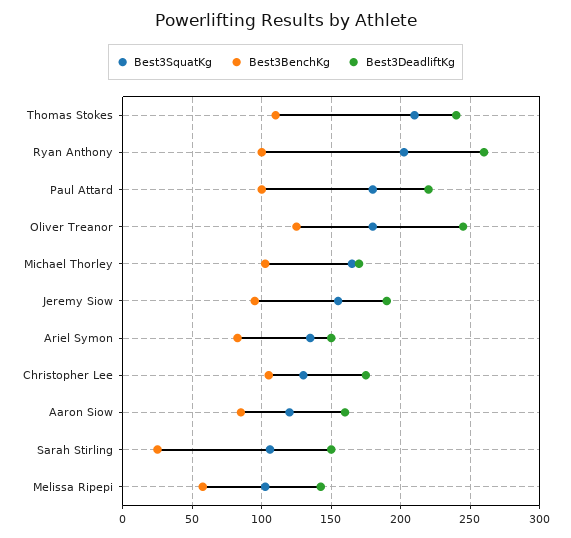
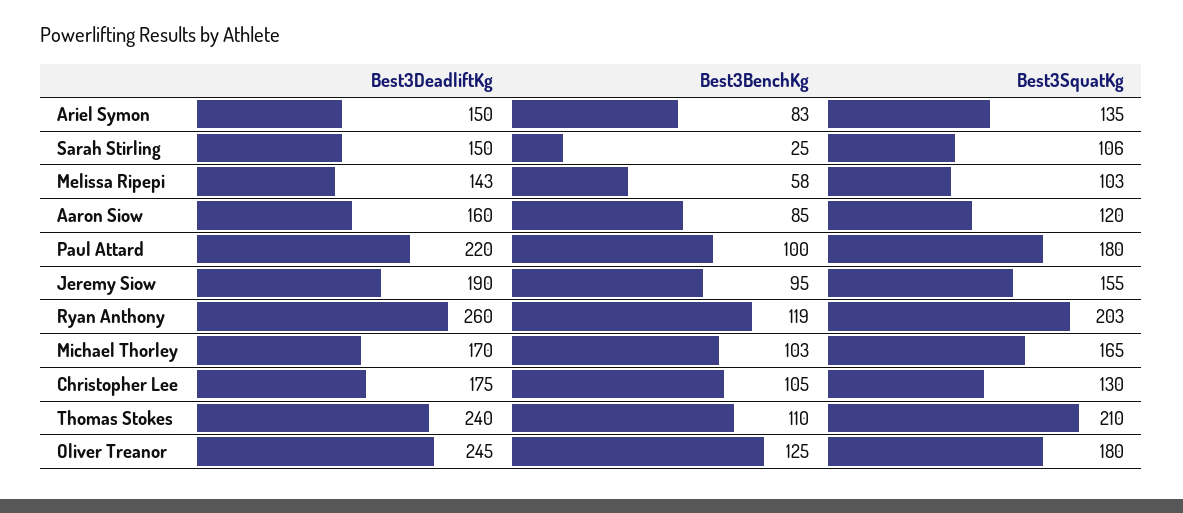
  {
    "Best3SquatKg": {
      "Thomas Stokes": 210,
      "Ryan Anthony": 203,
      "Paul Attard": 180,
      "Oliver Treanor": 180,
      "Michael Thorley": 165,
      "Jeremy Siow": 155,
      "Ariel Symon": 135,
      "Christopher Lee": 130,
      "Aaron Siow": 120,
      "Sarah Stirling": 106,
      "Melissa Ripepi": 103
    },
    "Best3BenchKg": {
      "Thomas Stokes": 110,
-     "Ryan Anthony": 100,
+     "Ryan Anthony": 119,
      "Paul Attard": 100,
      "Oliver Treanor": 125,
      "Michael Thorley": 103,
      "Jeremy Siow": 95,
      "Ariel Symon": 83,
      "Christopher Lee": 105,
      "Aaron Siow": 85,
      "Sarah Stirling": 25,
      "Melissa Ripepi": 58
    },
    "Best3DeadliftKg": {
      "Thomas Stokes": 240,
      "Ryan Anthony": 260,
      "Paul Attard": 220,
      "Oliver Treanor": 245,
      "Michael Thorley": 170,
      "Jeremy Siow": 190,
      "Ariel Symon": 150,
      "Christopher Lee": 175,
      "Aaron Siow": 160,
      "Sarah Stirling": 150,
      "Melissa Ripepi": 143
    }
  }

